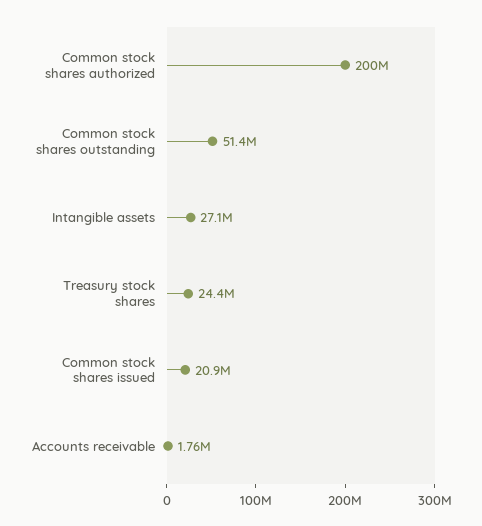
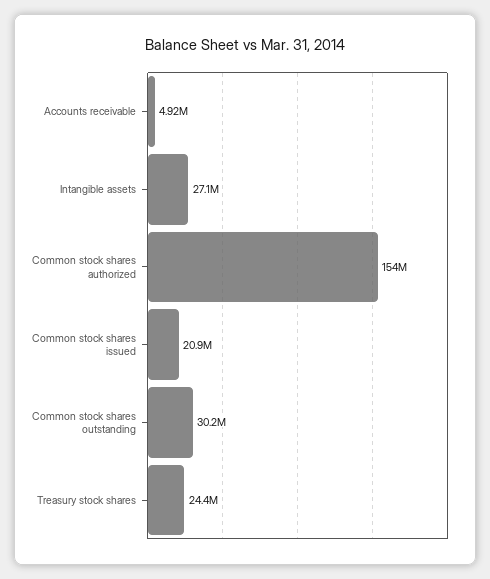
  {
-   "Common stock shares authorized": 200000000,
+   "Common stock shares authorized": 154000000,
-   "Common stock shares outstanding": 51400000,
+   "Common stock shares outstanding": 30200000,
    "Intangible assets": 27100000,
    "Treasury stock shares": 24400000,
    "Common stock shares issued": 20900000,
-   "Accounts receivable": 1760000
+   "Accounts receivable": 4920000
  }

